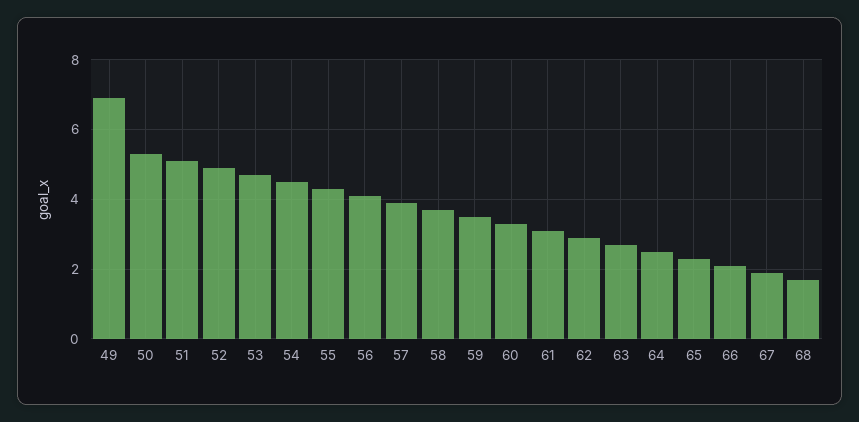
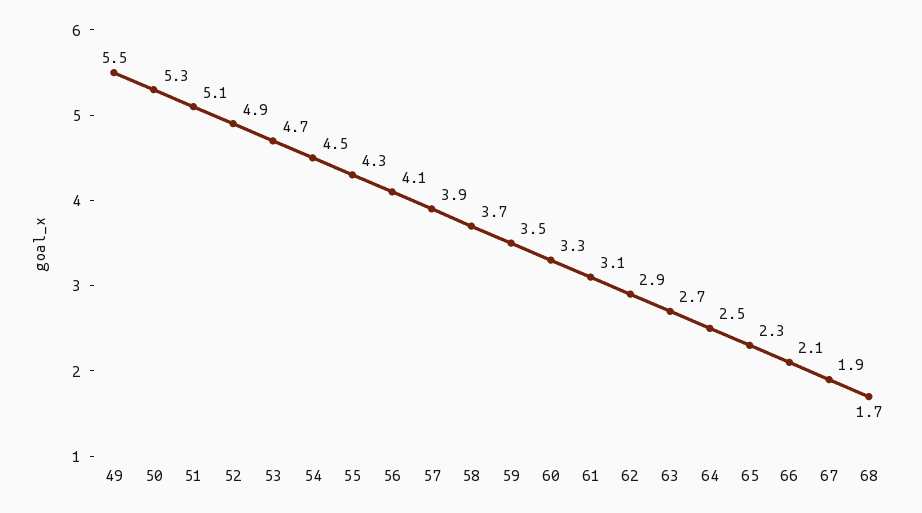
  {
-   "49": 7,
+   "49": 5.5,
    "50": 5.3,
    "51": 5.1,
    "52": 4.9,
    "53": 4.7,
    "54": 4.5,
    "55": 4.3,
    "56": 4.1,
    "57": 3.9,
    "58": 3.7,
    "59": 3.5,
    "60": 3.3,
    "61": 3.1,
    "62": 2.9,
    "63": 2.7,
    "64": 2.5,
    "65": 2.3,
    "66": 2.1,
    "67": 1.9,
    "68": 1.7
  }

